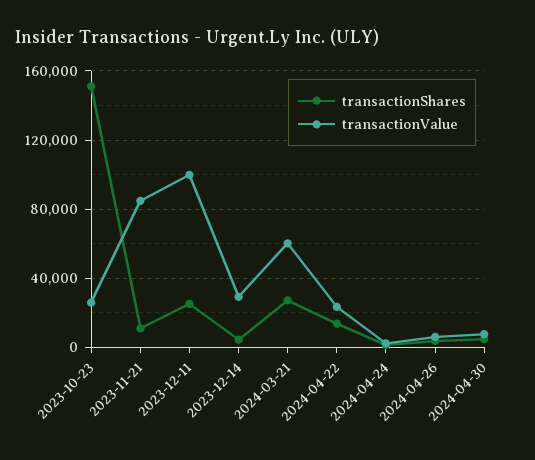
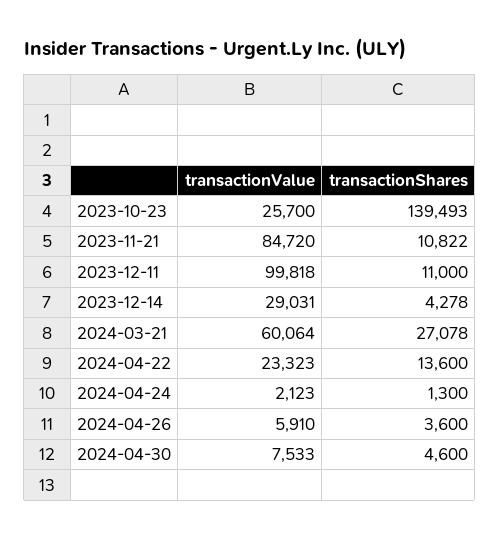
  {
    "transactionShares": {
-     "2023-10-23": 150000,
+     "2023-10-23": 139493,
      "2023-11-21": 10822,
-     "2023-12-11": 25000,
+     "2023-12-11": 11000,
      "2023-12-14": 4278,
      "2024-03-21": 27078,
      "2024-04-22": 13600,
      "2024-04-24": 1300,
      "2024-04-26": 3600,
      "2024-04-30": 4600
    },
    "transactionValue": {
      "2023-10-23": 25700,
      "2023-11-21": 84720,
      "2023-12-11": 99818,
      "2023-12-14": 29031,
      "2024-03-21": 60064,
      "2024-04-22": 23323,
      "2024-04-24": 2123,
      "2024-04-26": 5910,
      "2024-04-30": 7533
    }
  }

